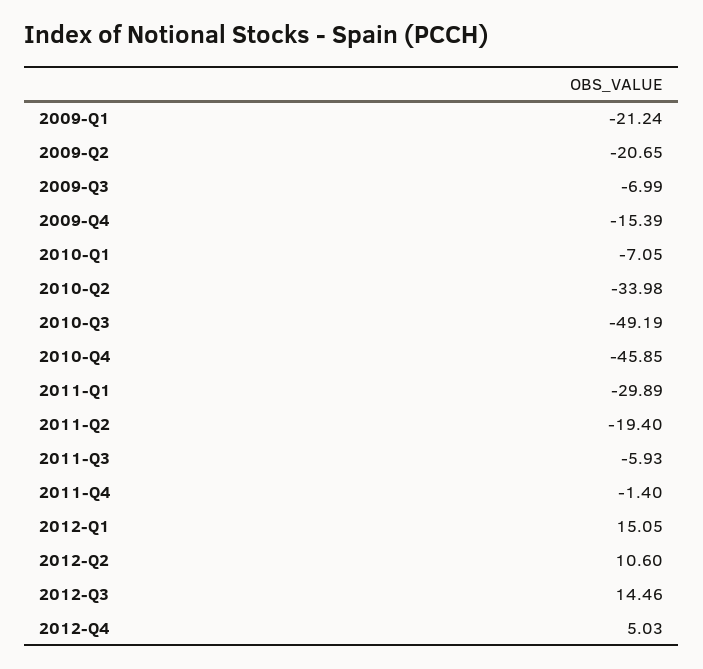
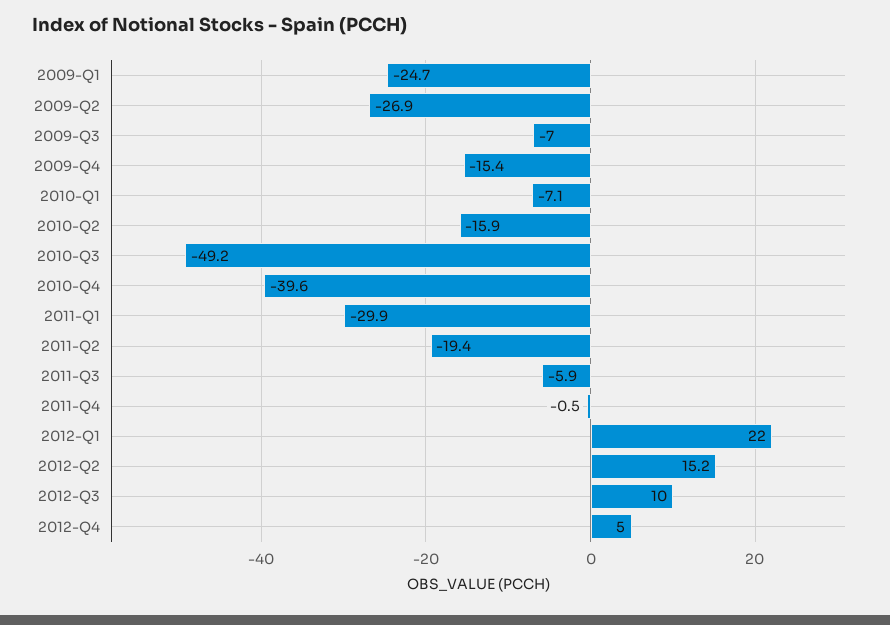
  {
-   "2009-Q1": -21.24,
+   "2009-Q1": -24.7,
-   "2009-Q2": -20.65,
+   "2009-Q2": -26.9,
    "2009-Q3": -6.99,
    "2009-Q4": -15.39,
    "2010-Q1": -7.05,
-   "2010-Q2": -33.98,
+   "2010-Q2": -15.9,
    "2010-Q3": -49.19,
-   "2010-Q4": -45.85,
+   "2010-Q4": -39.6,
    "2011-Q1": -29.89,
    "2011-Q2": -19.4,
    "2011-Q3": -5.93,
-   "2011-Q4": -1.4,
+   "2011-Q4": -0.5,
-   "2012-Q1": 15.05,
+   "2012-Q1": 22,
-   "2012-Q2": 10.6,
+   "2012-Q2": 15.2,
-   "2012-Q3": 14.46,
+   "2012-Q3": 10,
    "2012-Q4": 5.03
  }

